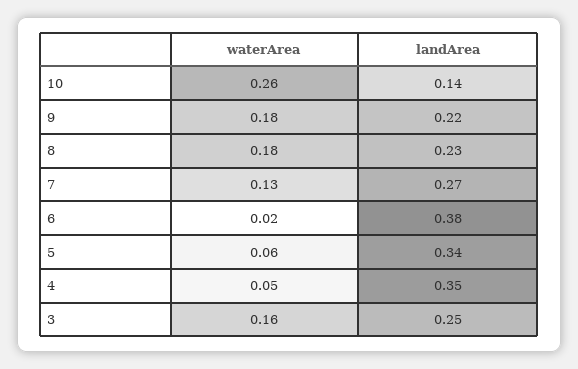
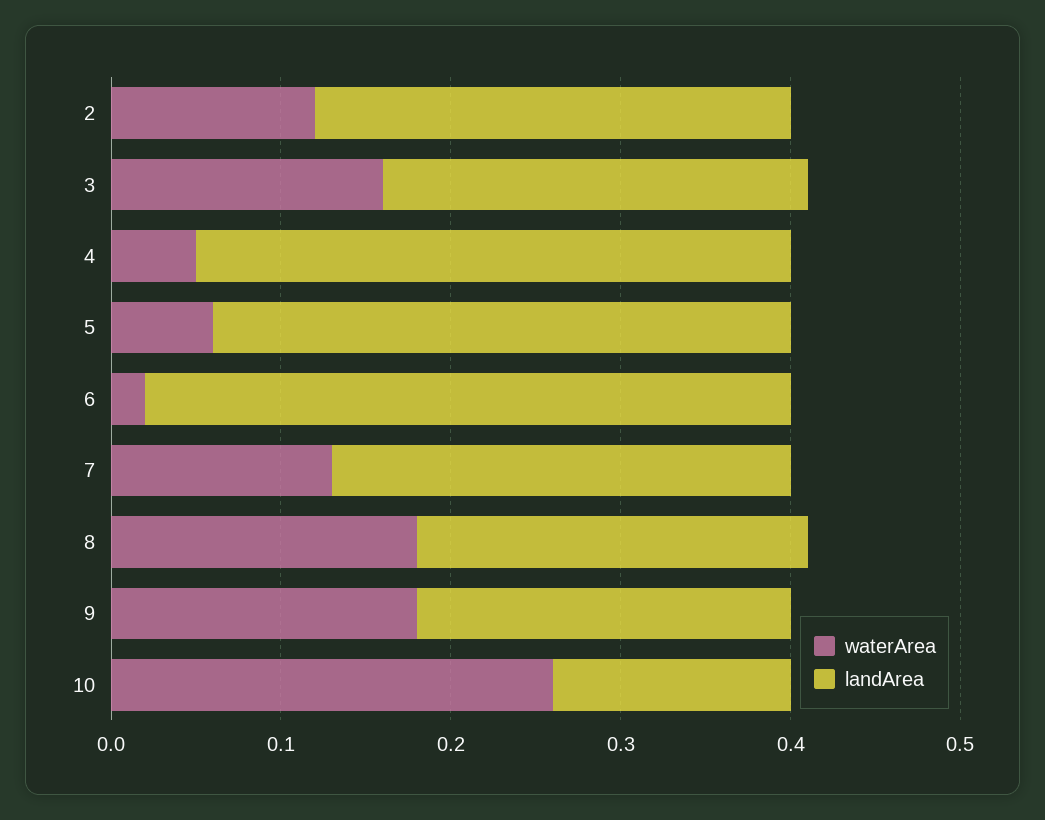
  {
    "waterArea": {
      "10": 0.26,
      "9": 0.18,
      "8": 0.18,
      "7": 0.13,
      "6": 0.02,
      "5": 0.06,
      "4": 0.05,
-     "3": 0.16
+     "3": 0.16,
+     "2": 0.12
    },
    "landArea": {
      "10": 0.14,
      "9": 0.22,
      "8": 0.23,
      "7": 0.27,
      "6": 0.38,
      "5": 0.34,
      "4": 0.35,
-     "3": 0.25
+     "3": 0.25,
+     "2": 0.28
    }
  }

